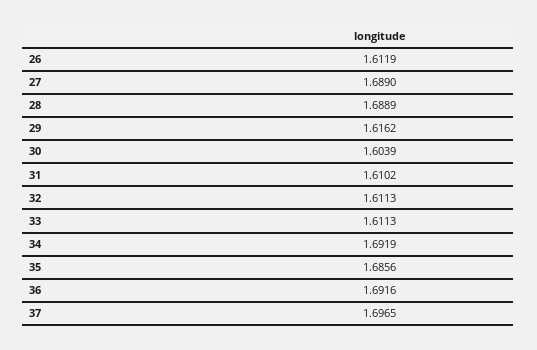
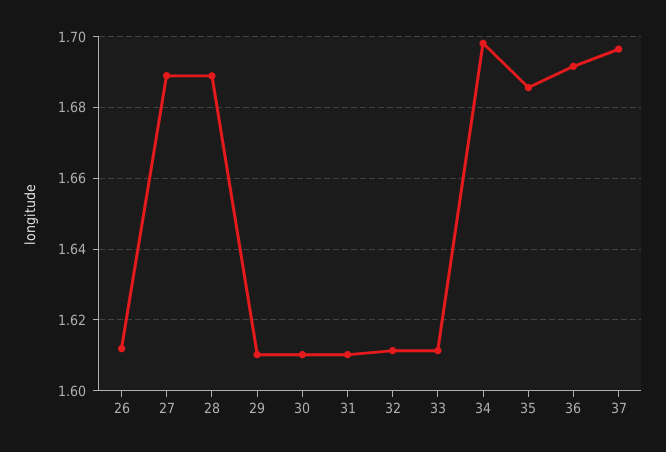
  {
    "26": 1.6119,
    "27": 1.689,
    "28": 1.6889,
-   "29": 1.6162,
+   "29": 1.61,
-   "30": 1.6039,
+   "30": 1.61,
    "31": 1.6102,
    "32": 1.6113,
    "33": 1.6113,
-   "34": 1.6919,
+   "34": 1.698,
    "35": 1.6856,
    "36": 1.6916,
    "37": 1.6965
  }

